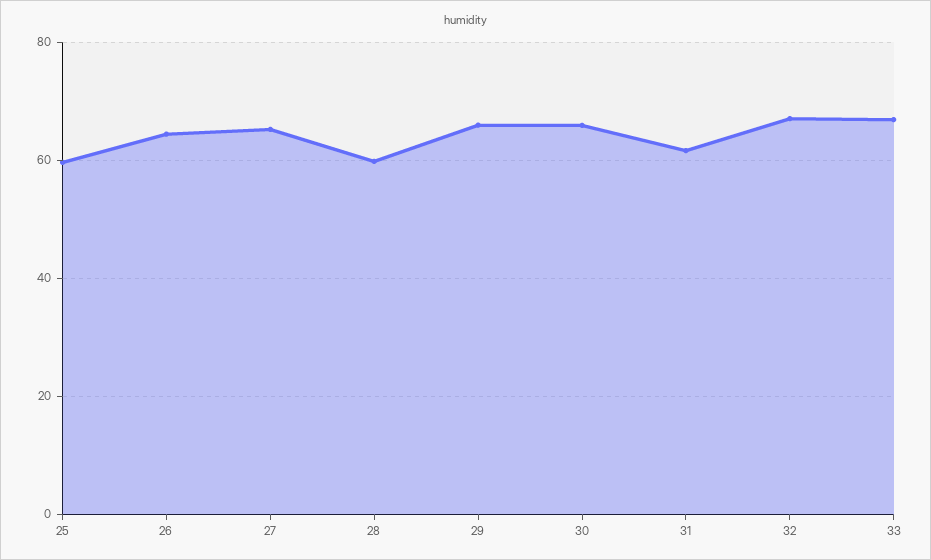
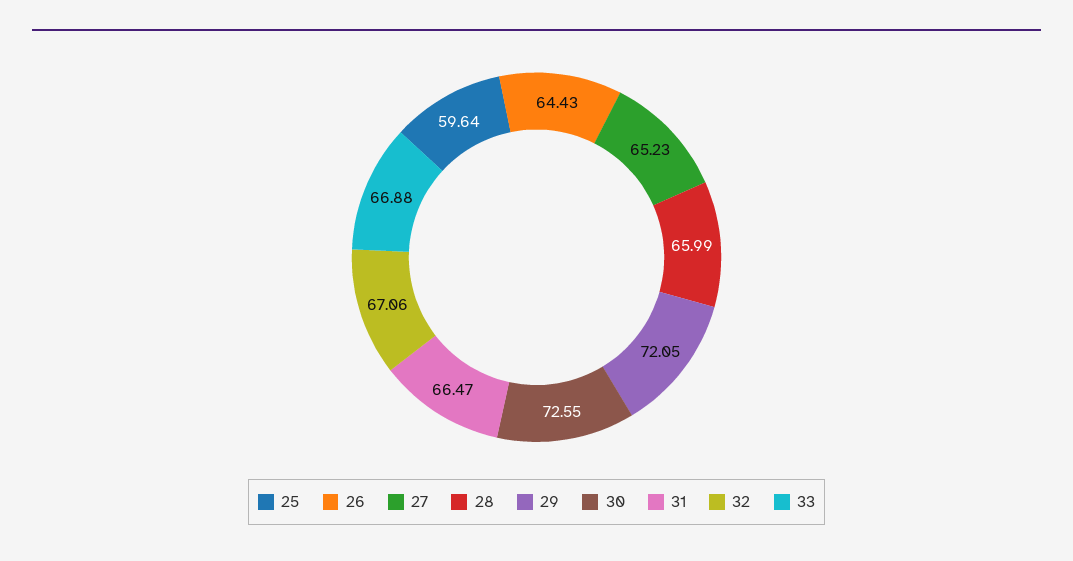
  {
    "25": 59.64,
    "26": 64.43,
    "27": 65.23,
-   "28": 60,
+   "28": 65.99,
-   "29": 66,
+   "29": 72.05,
-   "30": 66,
+   "30": 72.55,
-   "31": 62,
+   "31": 66.47,
    "32": 67.06,
    "33": 66.88
  }

